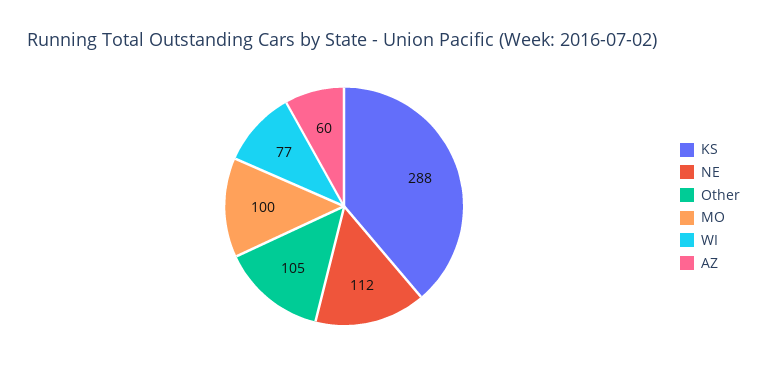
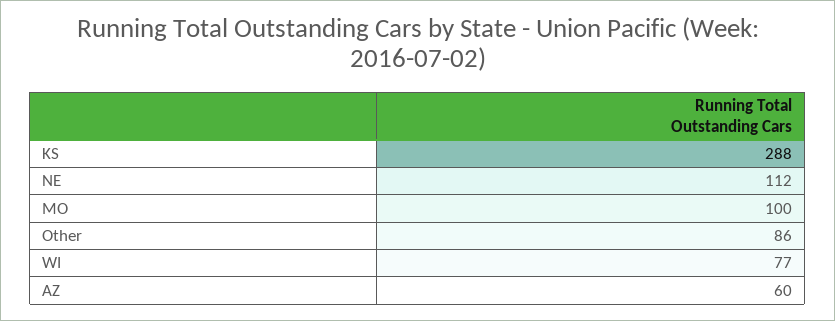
  {
    "KS": 288,
    "NE": 112,
-   "Other": 105,
+   "Other": 86,
    "MO": 100,
    "WI": 77,
    "AZ": 60
  }

